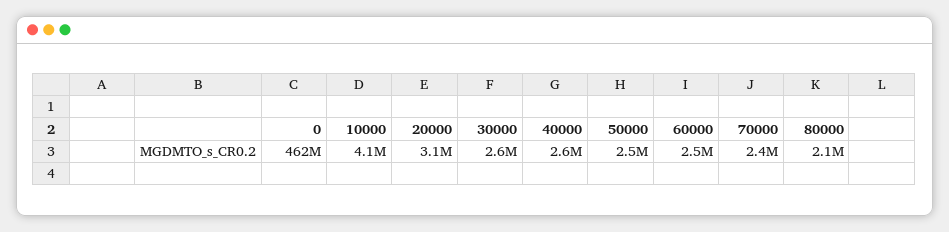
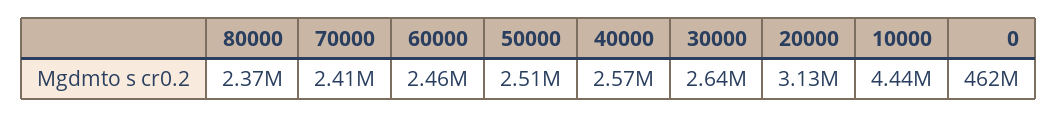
  {
    "0": 462000000,
-   "10000": 4100000,
+   "10000": 4440000,
    "20000": 3130000,
    "30000": 2640000,
    "40000": 2570000,
    "50000": 2510000,
    "60000": 2460000,
    "70000": 2410000,
-   "80000": 2100000
+   "80000": 2370000
  }

